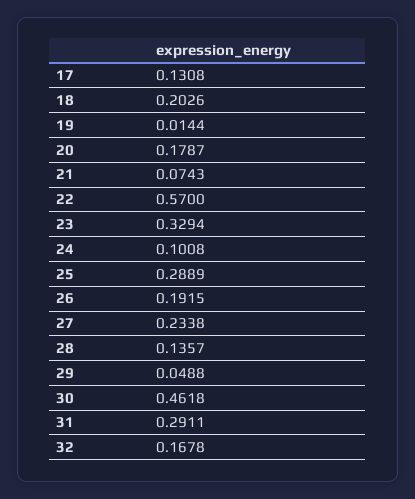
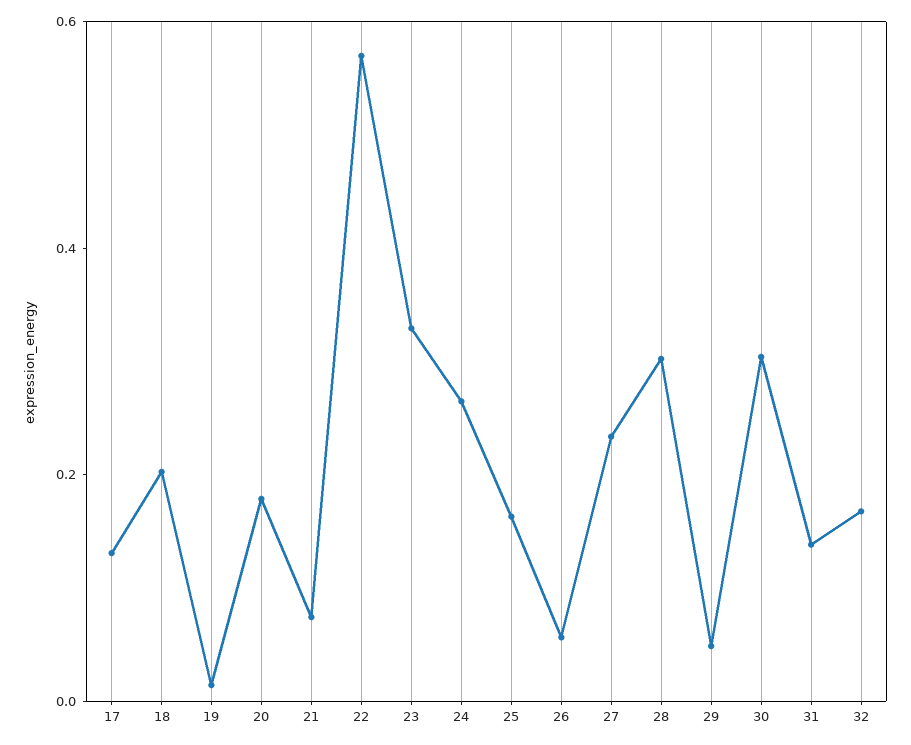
  {
    "17": 0.1308,
    "18": 0.2026,
    "19": 0.0144,
    "20": 0.1787,
    "21": 0.0743,
    "22": 0.57,
    "23": 0.3294,
-   "24": 0.1008,
+   "24": 0.25,
-   "25": 0.2889,
+   "25": 0.15,
-   "26": 0.1915,
+   "26": 0.05,
    "27": 0.2338,
-   "28": 0.1357,
+   "28": 0.3,
    "29": 0.0488,
-   "30": 0.4618,
+   "30": 0.3,
-   "31": 0.2911,
+   "31": 0.15,
    "32": 0.1678
  }

